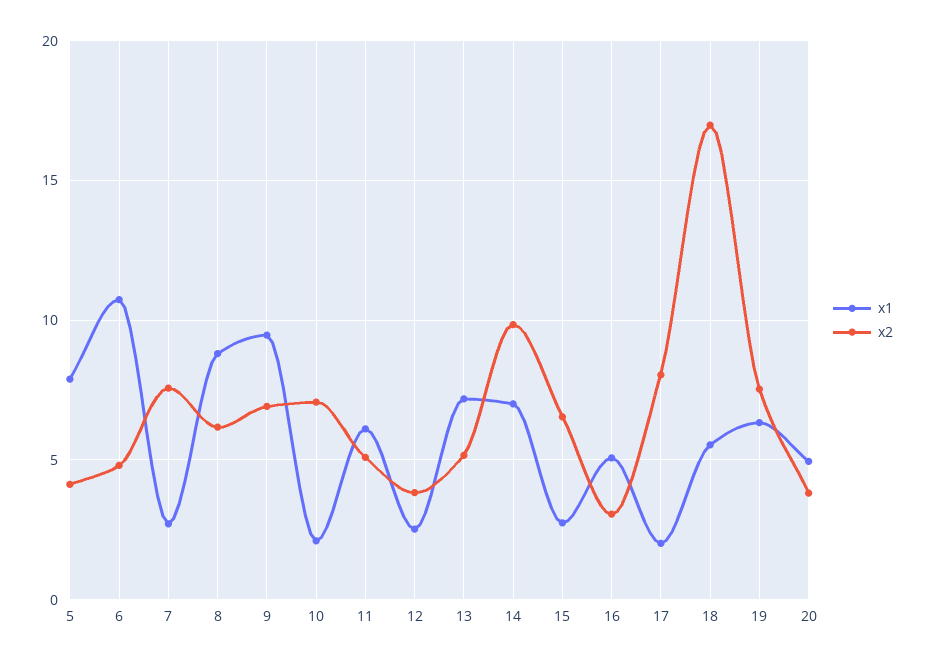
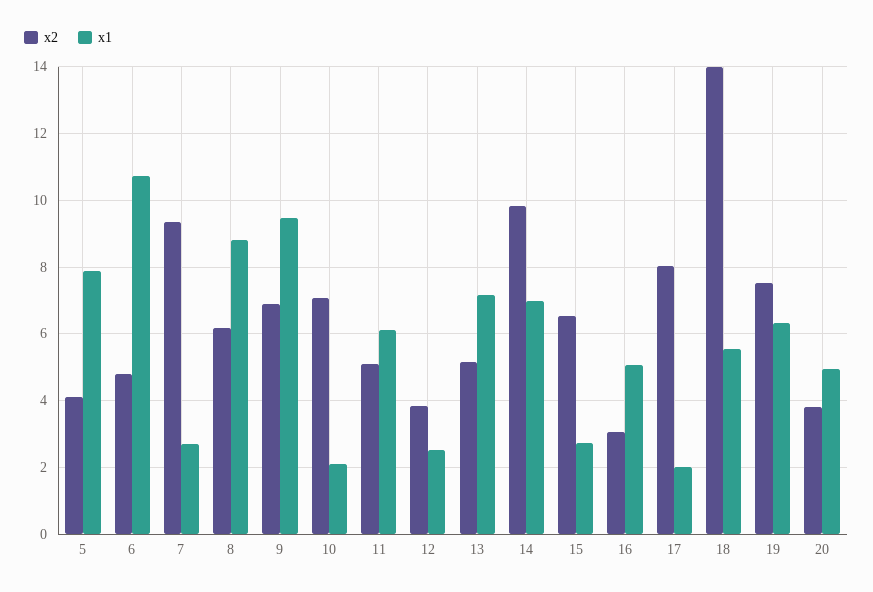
  {
    "x1": {
      "5": 7.8,
      "6": 10.8,
      "7": 2.8,
      "8": 8.8,
      "9": 9.4,
      "10": 2.2,
      "11": 6.2,
      "12": 2.6,
      "13": 7.2,
      "14": 7,
      "15": 2.8,
      "16": 5,
      "17": 2,
      "18": 5.6,
      "19": 6.4,
      "20": 5
    },
    "x2": {
      "5": 4.2,
      "6": 4.8,
-     "7": 7.5,
+     "7": 9.4,
      "8": 6.2,
      "9": 7,
      "10": 7,
      "11": 5,
      "12": 3.8,
      "13": 5.2,
      "14": 9.8,
      "15": 6.6,
      "16": 3,
      "17": 8,
-     "18": 17,
+     "18": 14,
      "19": 7.6,
      "20": 3.8
    }
  }

